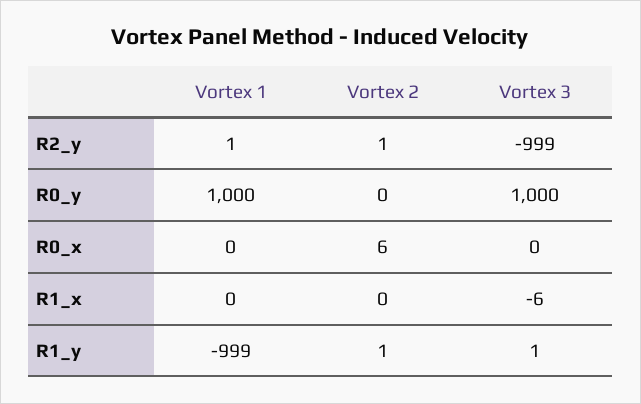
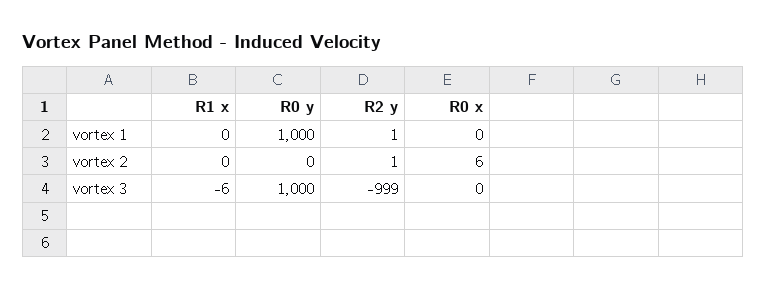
  {
    "Vortex 1": {
      "R2_y": 1,
      "R0_y": 1000,
      "R0_x": 0,
-     "R1_x": 0,
+     "R1_x": 0
-     "R1_y": -999
    },
    "Vortex 2": {
      "R2_y": 1,
      "R0_y": 0,
      "R0_x": 6,
-     "R1_x": 0,
+     "R1_x": 0
-     "R1_y": 1
    },
    "Vortex 3": {
      "R2_y": -999,
      "R0_y": 1000,
      "R0_x": 0,
-     "R1_x": -6,
+     "R1_x": -6
-     "R1_y": 1
    }
  }

